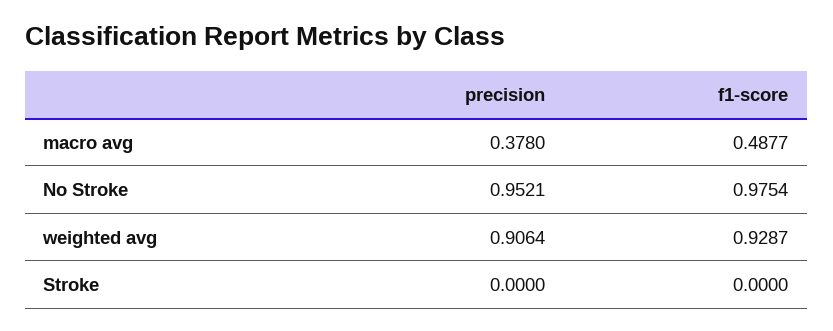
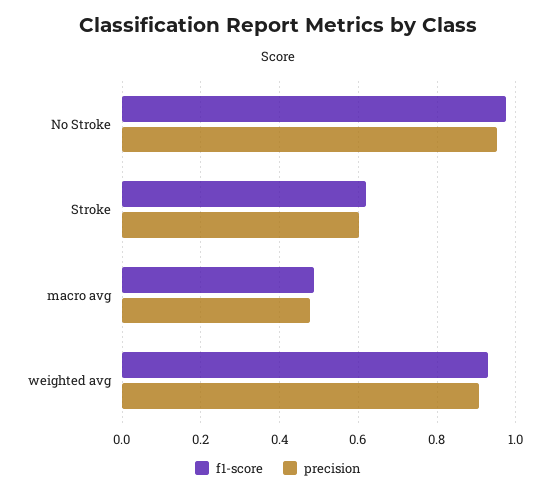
  {
    "precision": {
-     "macro avg": 0.378,
+     "macro avg": 0.48,
      "No Stroke": 0.9521,
      "weighted avg": 0.9064,
-     "Stroke": 0
+     "Stroke": 0.6
    },
    "f1-score": {
      "macro avg": 0.4877,
      "No Stroke": 0.9754,
      "weighted avg": 0.9287,
-     "Stroke": 0
+     "Stroke": 0.62
    }
  }

